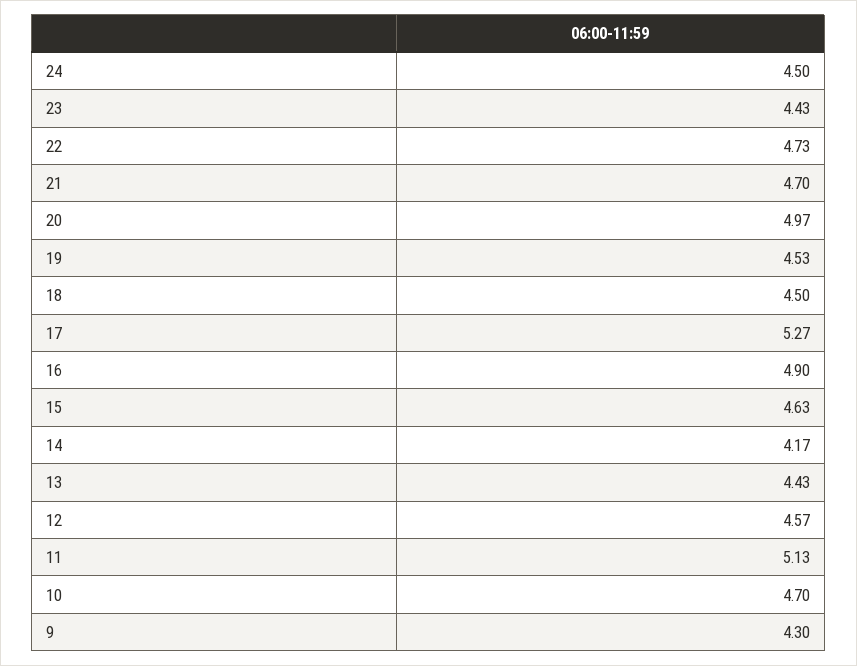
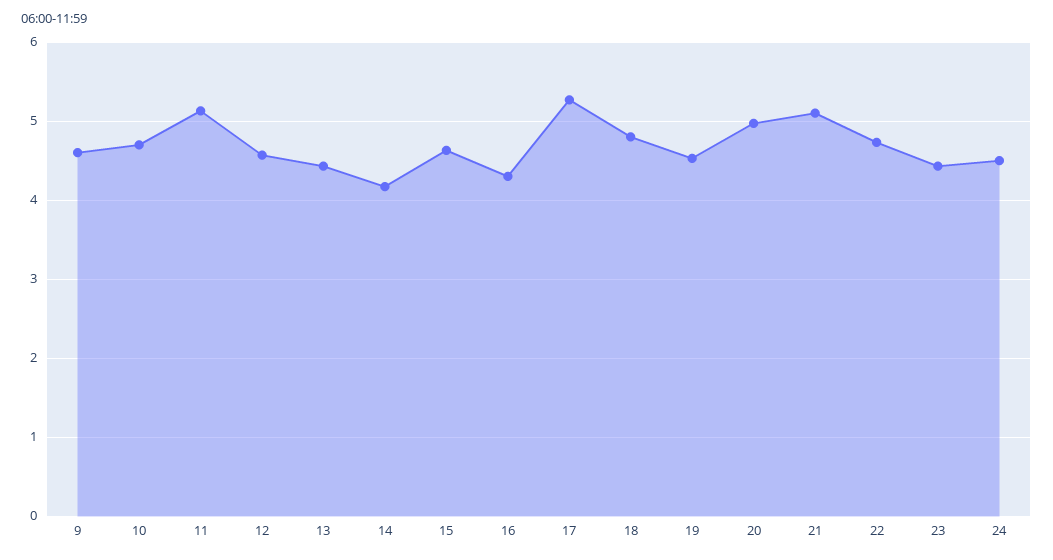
  {
    "24": 4.5,
    "23": 4.43,
    "22": 4.73,
-   "21": 4.7,
+   "21": 5.1,
    "20": 4.97,
    "19": 4.53,
-   "18": 4.5,
+   "18": 4.8,
    "17": 5.27,
-   "16": 4.9,
+   "16": 4.3,
    "15": 4.63,
    "14": 4.17,
    "13": 4.43,
    "12": 4.57,
    "11": 5.13,
    "10": 4.7,
-   "9": 4.3
+   "9": 4.6
  }

